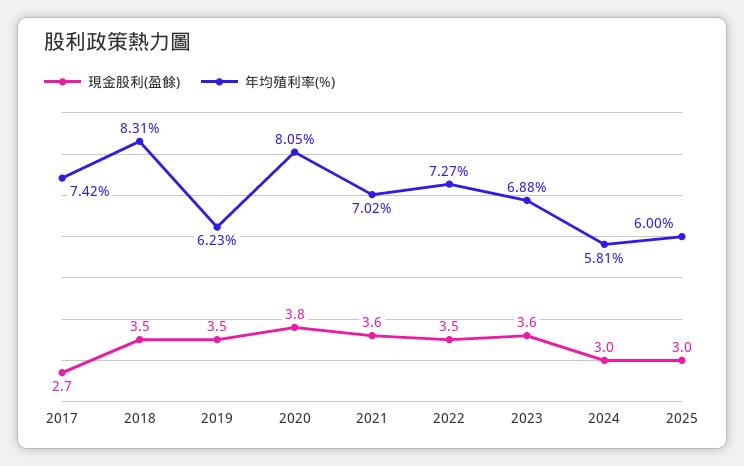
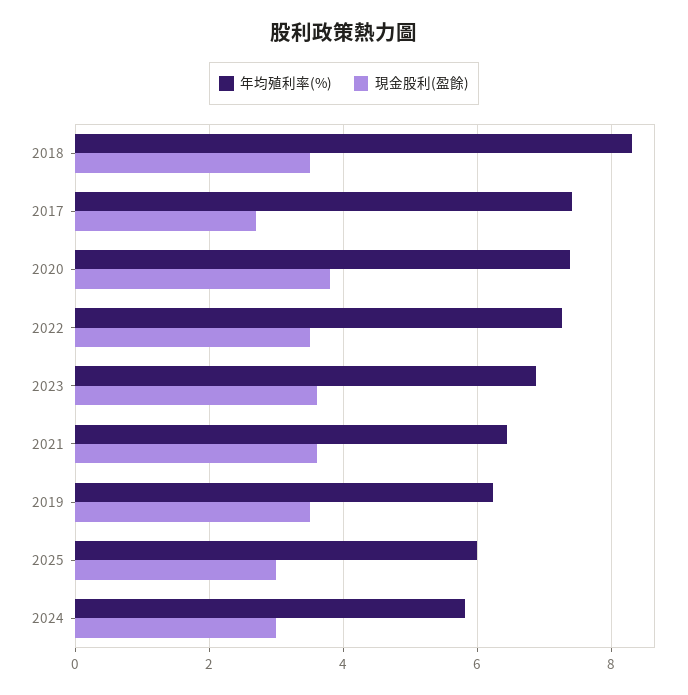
  {
    "現金股利(盈餘)": {
      "2017": 2.7,
      "2018": 3.5,
      "2019": 3.5,
      "2020": 3.8,
      "2021": 3.6,
      "2022": 3.5,
      "2023": 3.6,
      "2024": 3,
      "2025": 3
    },
    "年均殖利率(%)": {
      "2017": 7.42,
      "2018": 8.31,
      "2019": 6.23,
-     "2020": 8.05,
+     "2020": 7.4,
-     "2021": 7.02,
+     "2021": 6.4,
      "2022": 7.27,
      "2023": 6.88,
      "2024": 5.81,
      "2025": 6
    }
  }

